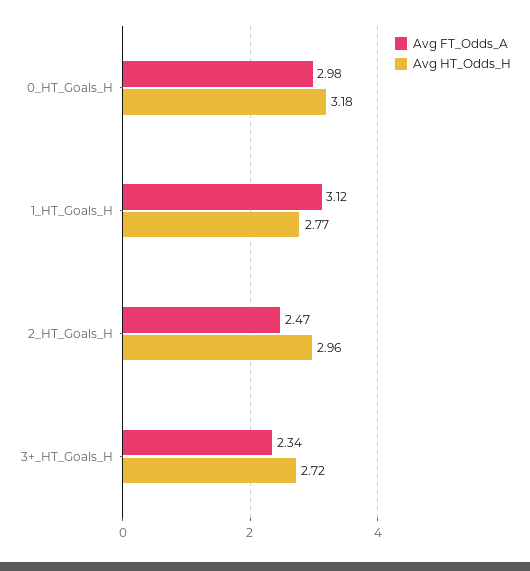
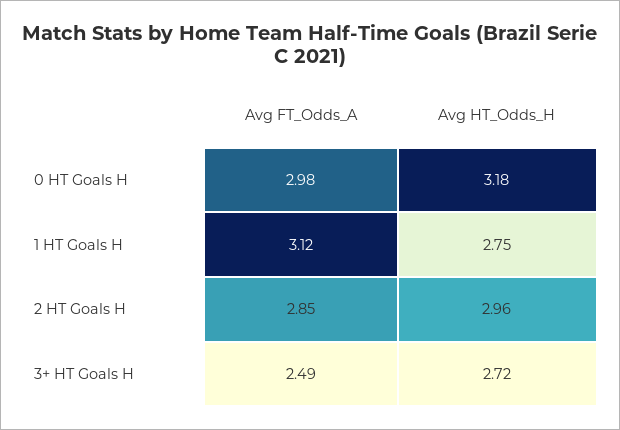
  {
    "Avg FT_Odds_A": {
      "0_HT_Goals_H": 2.98,
      "1_HT_Goals_H": 3.12,
-     "2_HT_Goals_H": 2.47,
+     "2_HT_Goals_H": 2.85,
-     "3+_HT_Goals_H": 2.34
+     "3+_HT_Goals_H": 2.49
    },
    "Avg HT_Odds_H": {
      "0_HT_Goals_H": 3.18,
-     "1_HT_Goals_H": 2.77,
+     "1_HT_Goals_H": 2.75,
      "2_HT_Goals_H": 2.96,
      "3+_HT_Goals_H": 2.72
    }
  }

